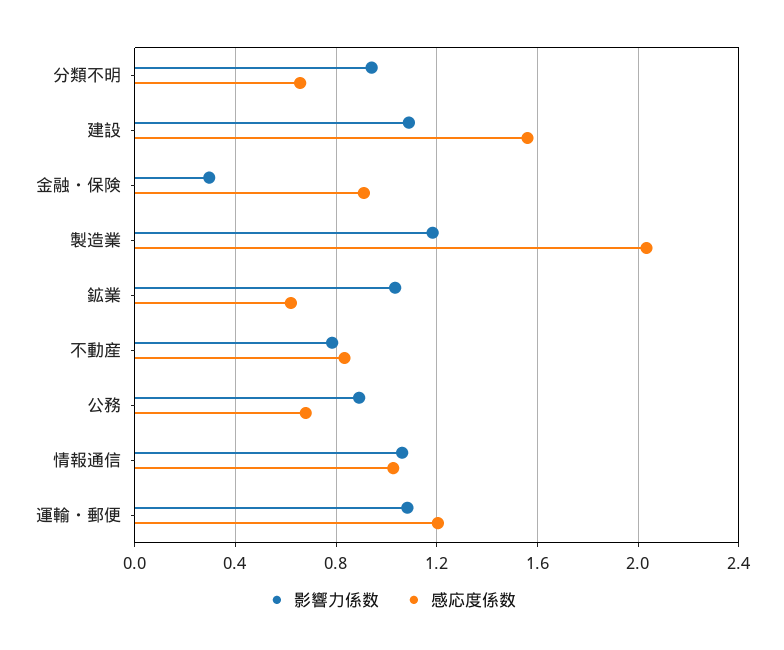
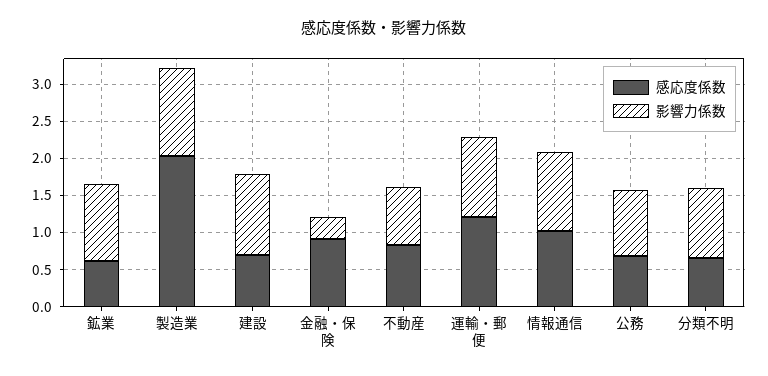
  {
    "影響力係数": {
      "分類不明": 0.95,
      "建設": 1.1,
      "金融・保険": 0.3,
      "製造業": 1.2,
      "鉱業": 1.05,
      "不動産": 0.8,
      "公務": 0.9,
      "情報通信": 1.05,
      "運輸・郵便": 1.1
    },
    "感応度係数": {
      "分類不明": 0.65,
-     "建設": 1.55,
+     "建設": 0.75,
      "金融・保険": 0.9,
      "製造業": 2.05,
      "鉱業": 0.6,
      "不動産": 0.85,
      "公務": 0.7,
      "情報通信": 1.05,
      "運輸・郵便": 1.2
    }
  }

